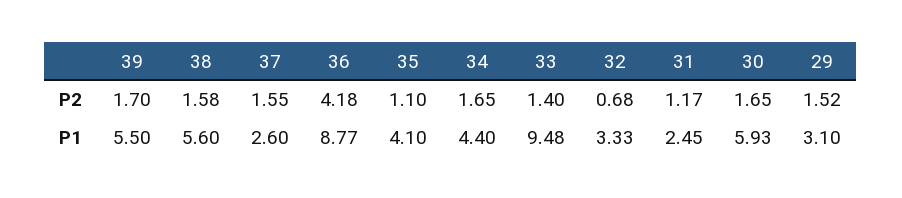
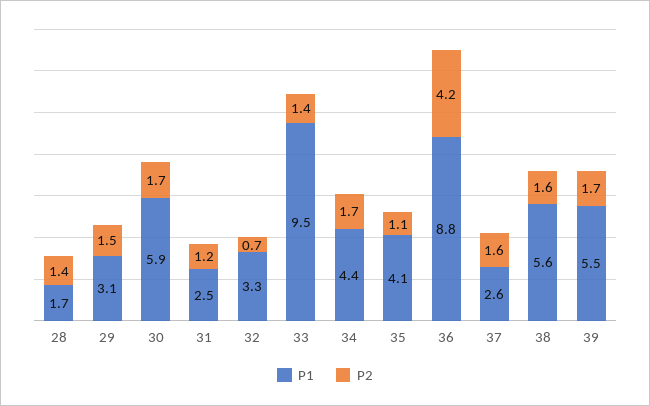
  {
    "P2": {
      "39": 1.7,
      "38": 1.58,
      "37": 1.55,
      "36": 4.18,
      "35": 1.1,
      "34": 1.65,
      "33": 1.4,
      "32": 0.68,
      "31": 1.17,
      "30": 1.65,
-     "29": 1.52
+     "29": 1.52,
+     "28": 1.4
    },
    "P1": {
      "39": 5.5,
      "38": 5.6,
      "37": 2.6,
      "36": 8.77,
      "35": 4.1,
      "34": 4.4,
      "33": 9.48,
      "32": 3.33,
      "31": 2.45,
      "30": 5.93,
-     "29": 3.1
+     "29": 3.1,
+     "28": 1.7
    }
  }

